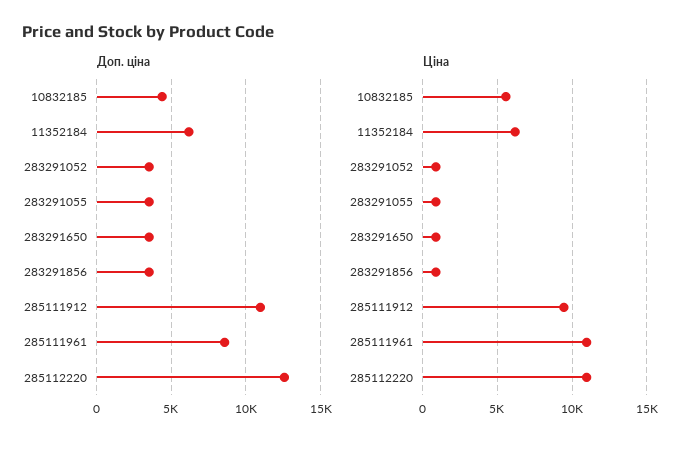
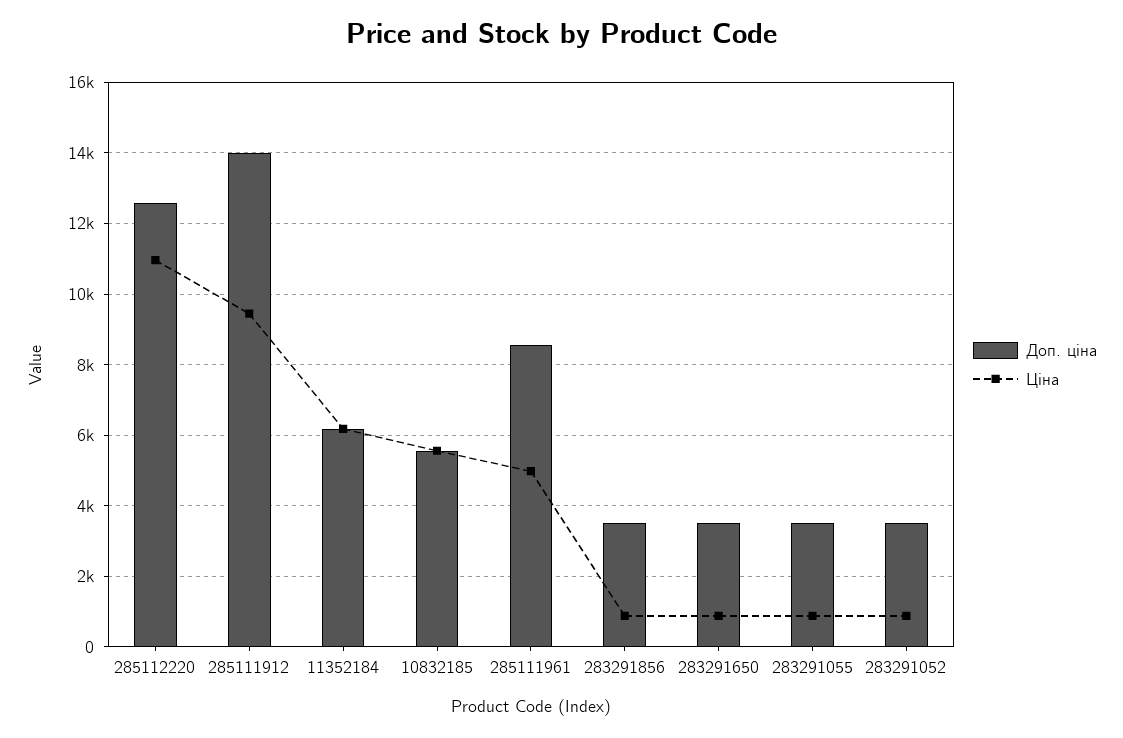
  {
    "Доп. ціна": {
-     "10832185": 4500,
+     "10832185": 5600,
      "11352184": 6200,
      "283291052": 3600,
      "283291055": 3600,
      "283291650": 3600,
      "283291856": 3600,
-     "285111912": 11000,
+     "285111912": 14000,
      "285111961": 8600,
      "285112220": 12600
    },
    "Ціна": {
      "10832185": 5600,
      "11352184": 6200,
      "283291052": 800,
      "283291055": 800,
      "283291650": 800,
      "283291856": 800,
      "285111912": 9400,
-     "285111961": 11000,
+     "285111961": 5000,
      "285112220": 11000
    }
  }

